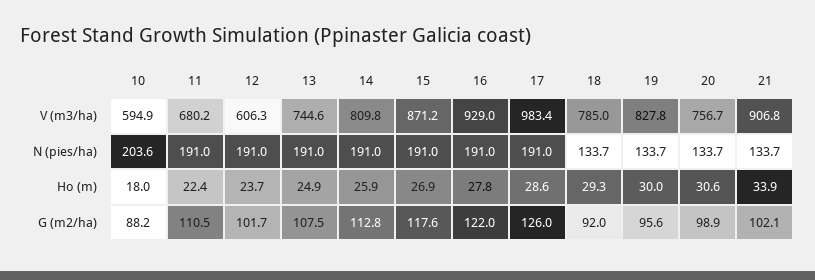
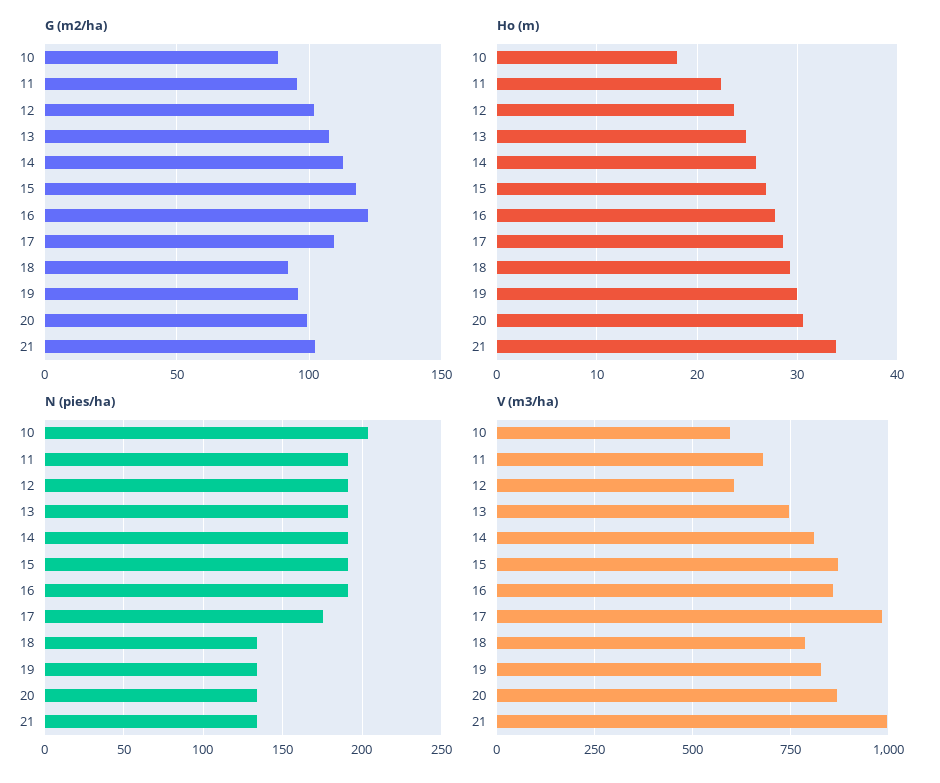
  {
    "V (m3/ha)": {
      "10": 594.9,
      "11": 680.2,
      "12": 606.3,
      "13": 744.6,
      "14": 809.8,
      "15": 871.2,
-     "16": 929,
+     "16": 850,
      "17": 983.4,
      "18": 785,
      "19": 827.8,
-     "20": 756.7,
+     "20": 875,
-     "21": 906.8
+     "21": 1000
    },
    "N (pies/ha)": {
      "10": 203.6,
      "11": 191,
      "12": 191,
      "13": 191,
      "14": 191,
      "15": 191,
      "16": 191,
-     "17": 191,
+     "17": 175,
      "18": 133.7,
      "19": 133.7,
      "20": 133.7,
      "21": 133.7
    },
    "Ho (m)": {
      "10": 18,
      "11": 22.4,
      "12": 23.7,
      "13": 24.9,
      "14": 25.9,
      "15": 26.9,
      "16": 27.8,
      "17": 28.6,
      "18": 29.3,
      "19": 30,
      "20": 30.6,
      "21": 33.9
    },
    "G (m2/ha)": {
      "10": 88.2,
-     "11": 110.5,
+     "11": 95,
      "12": 101.7,
      "13": 107.5,
      "14": 112.8,
      "15": 117.6,
      "16": 122,
-     "17": 126,
+     "17": 110,
      "18": 92,
      "19": 95.6,
      "20": 98.9,
      "21": 102.1
    }
  }

